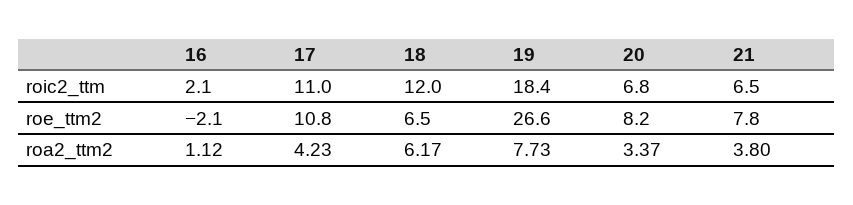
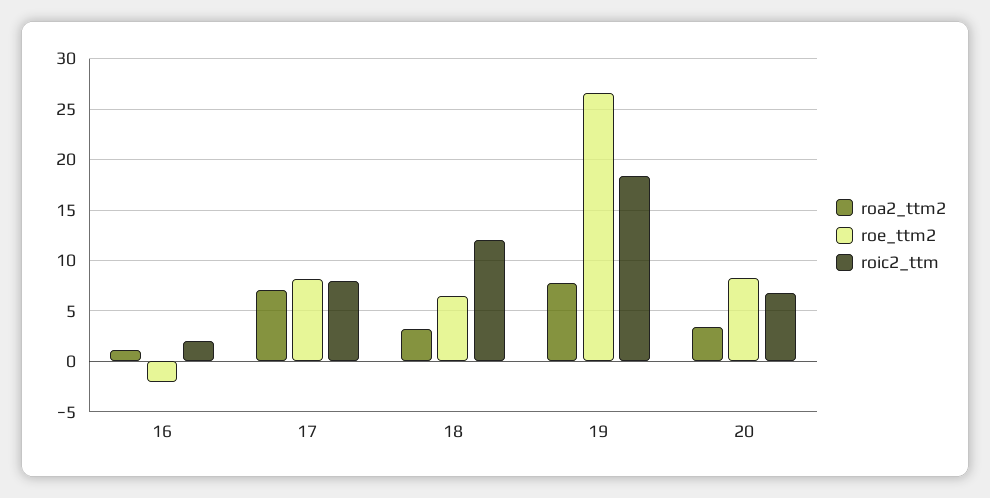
  {
    "roic2_ttm": {
      "16": 2.1,
-     "17": 11,
+     "17": 8,
      "18": 12,
      "19": 18.4,
-     "20": 6.8,
+     "20": 6.8
-     "21": 6.5
    },
    "roe_ttm2": {
      "16": -2.1,
-     "17": 10.8,
+     "17": 8,
      "18": 6.5,
      "19": 26.6,
-     "20": 8.2,
+     "20": 8.2
-     "21": 7.8
    },
    "roa2_ttm2": {
      "16": 1.12,
-     "17": 4.23,
+     "17": 7,
-     "18": 6.17,
+     "18": 3,
      "19": 7.73,
-     "20": 3.37,
+     "20": 3.37
-     "21": 3.8
    }
  }

